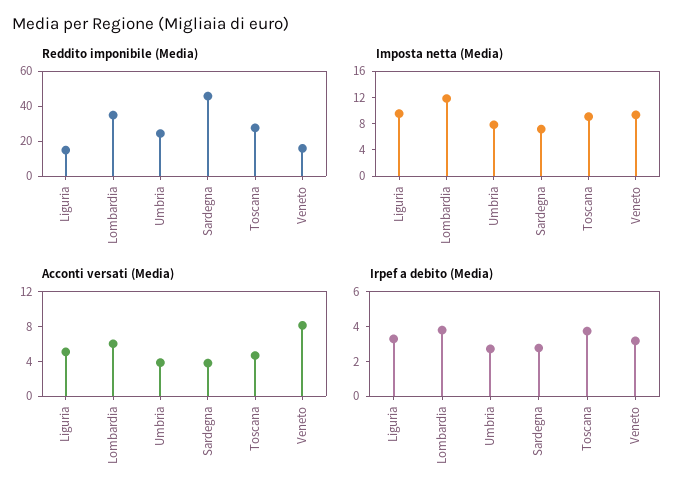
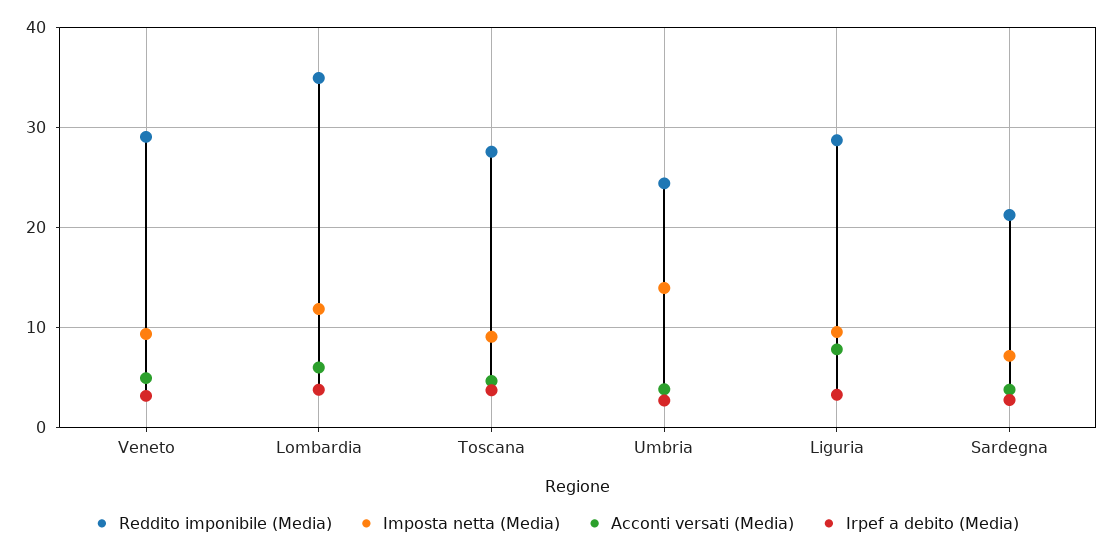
  {
    "Reddito imponibile (Media)": {
-     "Liguria": 15,
+     "Liguria": 29,
      "Lombardia": 35,
      "Umbria": 24,
-     "Sardegna": 45,
+     "Sardegna": 21,
      "Toscana": 28,
-     "Veneto": 15
+     "Veneto": 29
    },
    "Imposta netta (Media)": {
      "Liguria": 10,
      "Lombardia": 12,
-     "Umbria": 8,
+     "Umbria": 14,
      "Sardegna": 7,
      "Toscana": 9,
      "Veneto": 9
    },
    "Acconti versati (Media)": {
-     "Liguria": 5,
+     "Liguria": 8,
      "Lombardia": 6,
      "Umbria": 4,
      "Sardegna": 4,
      "Toscana": 5,
-     "Veneto": 8
+     "Veneto": 5
    },
    "Irpef a debito (Media)": {
      "Liguria": 3.5,
      "Lombardia": 4,
      "Umbria": 2.5,
      "Sardegna": 3,
      "Toscana": 3.5,
      "Veneto": 3
    }
  }

